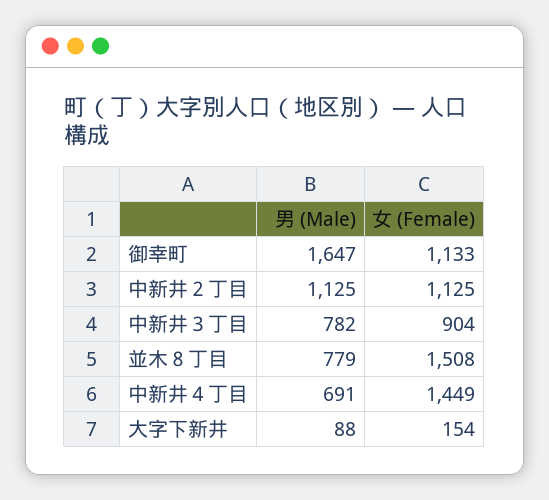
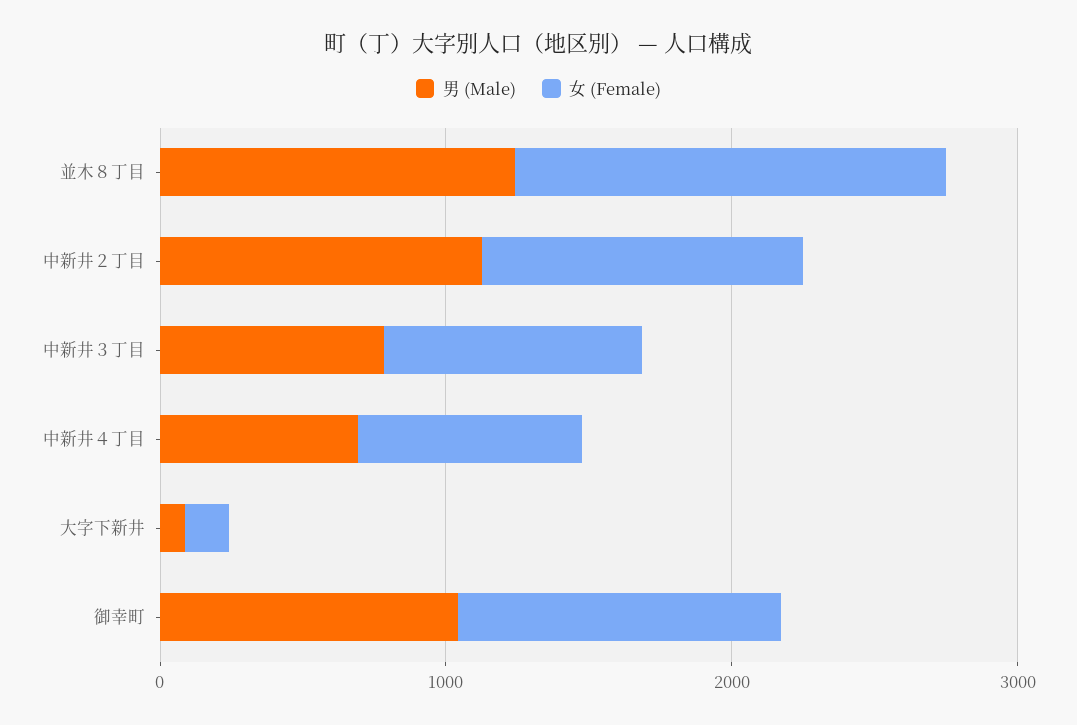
  {
    "男 (Male)": {
-     "御幸町": 1647,
+     "御幸町": 1000,
      "中新井２丁目": 1125,
      "中新井３丁目": 782,
-     "並木８丁目": 779,
+     "並木８丁目": 1200,
      "中新井４丁目": 691,
      "大字下新井": 88
    },
    "女 (Female)": {
      "御幸町": 1133,
      "中新井２丁目": 1125,
      "中新井３丁目": 904,
      "並木８丁目": 1508,
-     "中新井４丁目": 1449,
+     "中新井４丁目": 800,
      "大字下新井": 154
    }
  }

